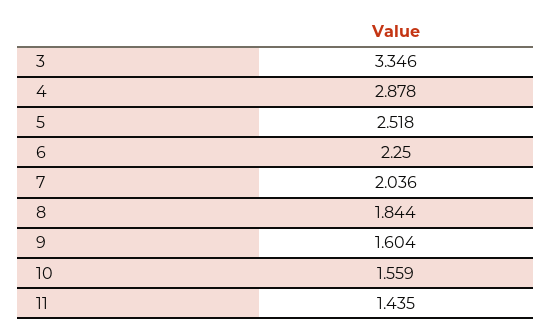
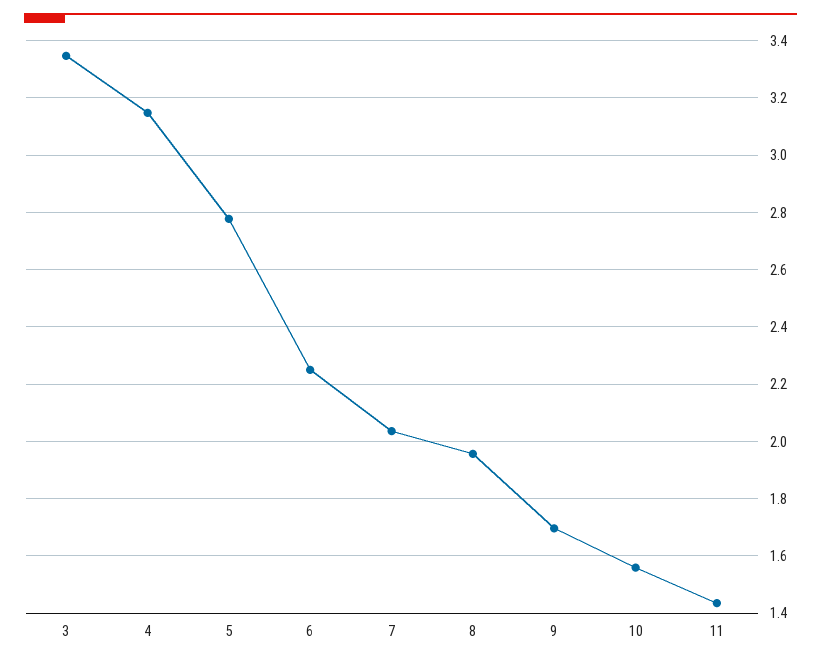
  {
    "3": 3.346,
-   "4": 2.878,
+   "4": 3.15,
-   "5": 2.518,
+   "5": 2.775,
    "6": 2.25,
    "7": 2.036,
-   "8": 1.844,
+   "8": 1.95,
-   "9": 1.604,
+   "9": 1.7,
    "10": 1.559,
    "11": 1.435
  }

